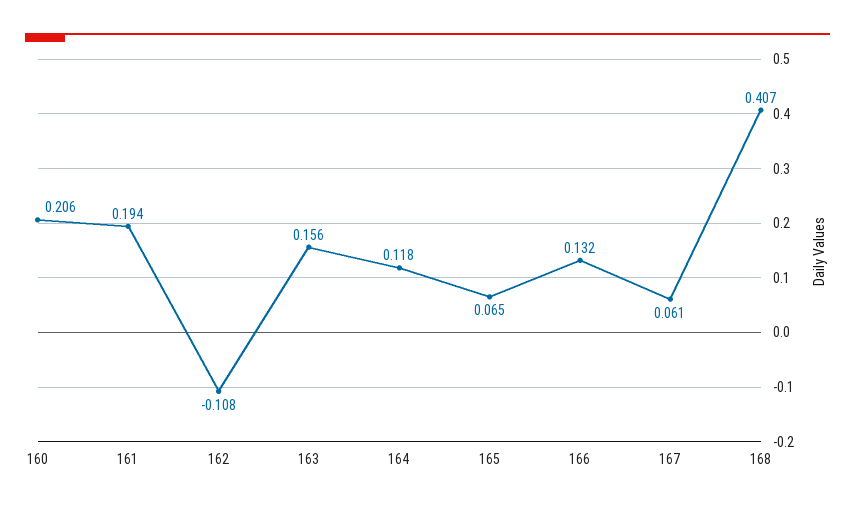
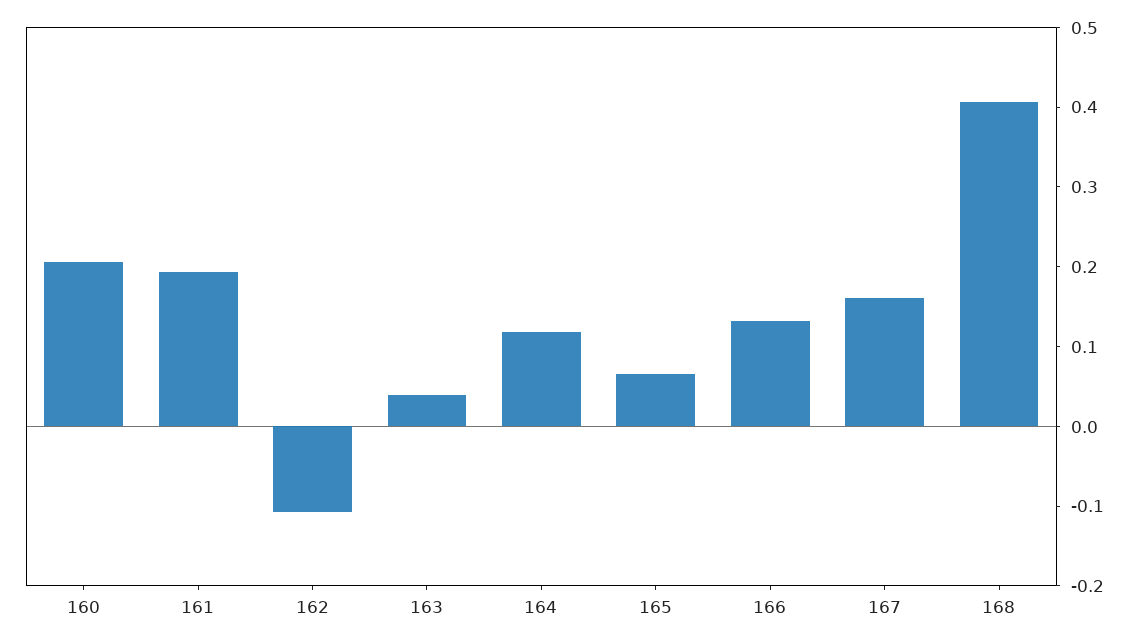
  {
    "160": 0.206,
    "161": 0.194,
    "162": -0.108,
-   "163": 0.156,
+   "163": 0.04,
    "164": 0.118,
    "165": 0.065,
    "166": 0.132,
-   "167": 0.061,
+   "167": 0.16,
    "168": 0.407
  }

